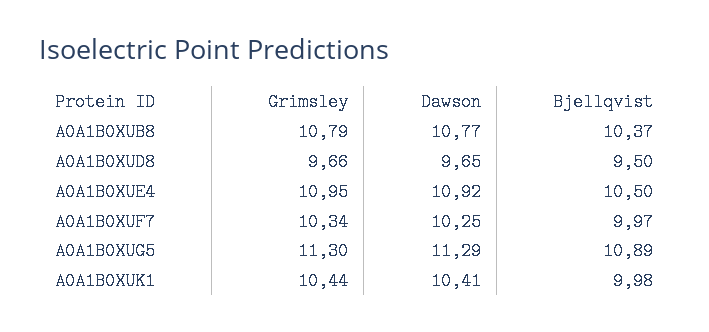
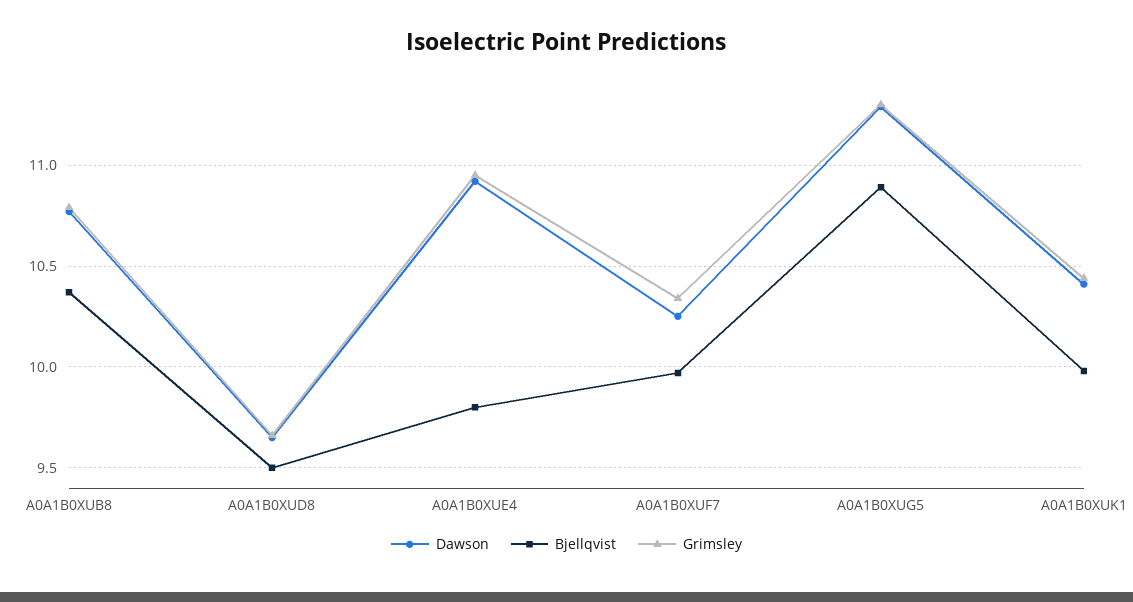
  {
    "Grimsley": {
      "A0A1B0XUB8": 10.79,
      "A0A1B0XUD8": 9.66,
      "A0A1B0XUE4": 10.95,
      "A0A1B0XUF7": 10.34,
      "A0A1B0XUG5": 11.3,
      "A0A1B0XUK1": 10.44
    },
    "Dawson": {
      "A0A1B0XUB8": 10.77,
      "A0A1B0XUD8": 9.65,
      "A0A1B0XUE4": 10.92,
      "A0A1B0XUF7": 10.25,
      "A0A1B0XUG5": 11.29,
      "A0A1B0XUK1": 10.41
    },
    "Bjellqvist": {
      "A0A1B0XUB8": 10.37,
      "A0A1B0XUD8": 9.5,
-     "A0A1B0XUE4": 10.5,
+     "A0A1B0XUE4": 9.8,
      "A0A1B0XUF7": 9.97,
      "A0A1B0XUG5": 10.89,
      "A0A1B0XUK1": 9.98
    }
  }

